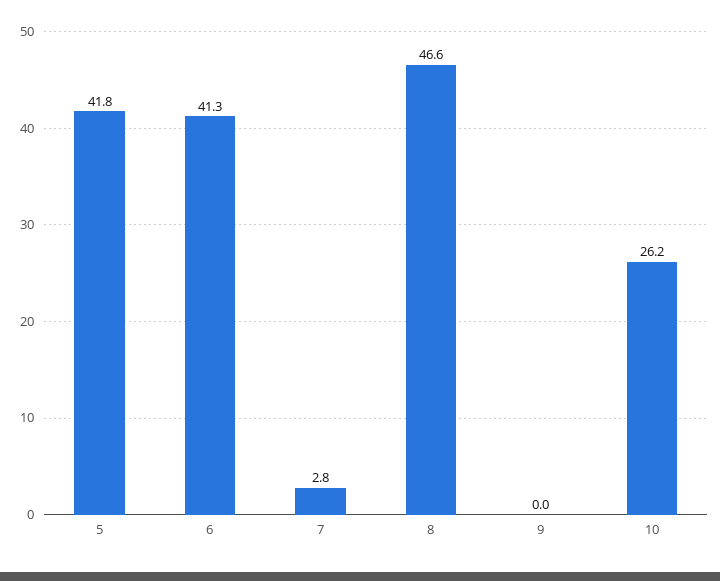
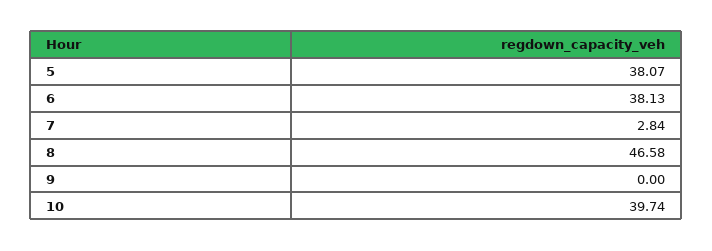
  {
-   "5": 41.8,
+   "5": 38.07,
-   "6": 41.3,
+   "6": 38.13,
    "7": 2.84,
    "8": 46.58,
    "9": 0,
-   "10": 26.2
+   "10": 39.74
  }

